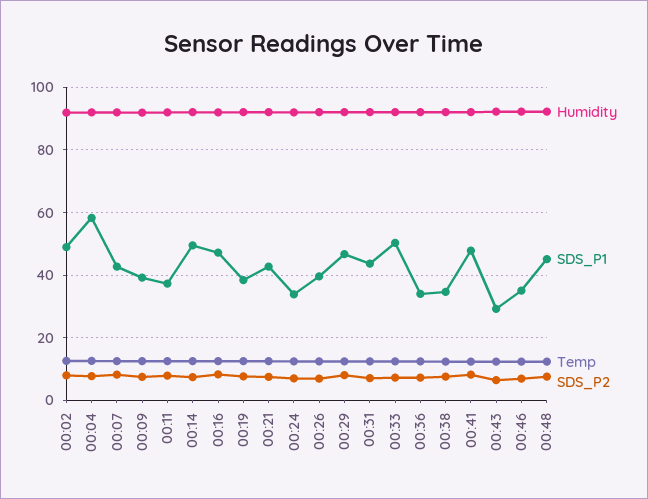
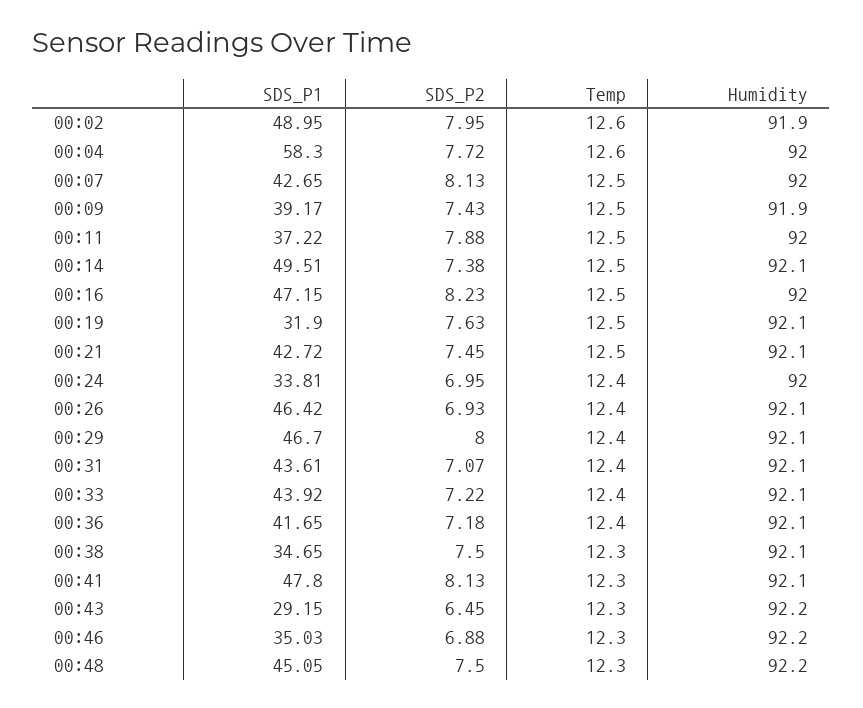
  {
    "Humidity": {
      "00:02": 91.9,
      "00:04": 92,
      "00:07": 92,
      "00:09": 91.9,
      "00:11": 92,
      "00:14": 92.1,
      "00:16": 92,
      "00:19": 92.1,
      "00:21": 92.1,
      "00:24": 92,
      "00:26": 92.1,
      "00:29": 92.1,
      "00:31": 92.1,
      "00:33": 92.1,
      "00:36": 92.1,
      "00:38": 92.1,
      "00:41": 92.1,
      "00:43": 92.2,
      "00:46": 92.2,
      "00:48": 92.2
    },
    "SDS_P1": {
      "00:02": 48.95,
      "00:04": 58.3,
      "00:07": 42.65,
      "00:09": 39.17,
      "00:11": 37.22,
      "00:14": 49.51,
      "00:16": 47.15,
-     "00:19": 38,
+     "00:19": 31.9,
      "00:21": 42.72,
      "00:24": 33.81,
-     "00:26": 40,
+     "00:26": 46.42,
      "00:29": 46.7,
      "00:31": 43.61,
-     "00:33": 50,
+     "00:33": 43.92,
-     "00:36": 34,
+     "00:36": 41.65,
      "00:38": 34.65,
      "00:41": 47.8,
      "00:43": 29.15,
      "00:46": 35.03,
      "00:48": 45.05
    },
    "Temp": {
      "00:02": 12.6,
      "00:04": 12.6,
      "00:07": 12.5,
      "00:09": 12.5,
      "00:11": 12.5,
      "00:14": 12.5,
      "00:16": 12.5,
      "00:19": 12.5,
      "00:21": 12.5,
      "00:24": 12.4,
      "00:26": 12.4,
      "00:29": 12.4,
      "00:31": 12.4,
      "00:33": 12.4,
      "00:36": 12.4,
      "00:38": 12.3,
      "00:41": 12.3,
      "00:43": 12.3,
      "00:46": 12.3,
      "00:48": 12.3
    },
    "SDS_P2": {
      "00:02": 7.95,
      "00:04": 7.72,
      "00:07": 8.13,
      "00:09": 7.43,
      "00:11": 7.88,
      "00:14": 7.38,
      "00:16": 8.23,
      "00:19": 7.63,
      "00:21": 7.45,
      "00:24": 6.95,
      "00:26": 6.93,
      "00:29": 8,
      "00:31": 7.07,
      "00:33": 7.22,
      "00:36": 7.18,
      "00:38": 7.5,
      "00:41": 8.13,
      "00:43": 6.45,
      "00:46": 6.88,
      "00:48": 7.5
    }
  }

